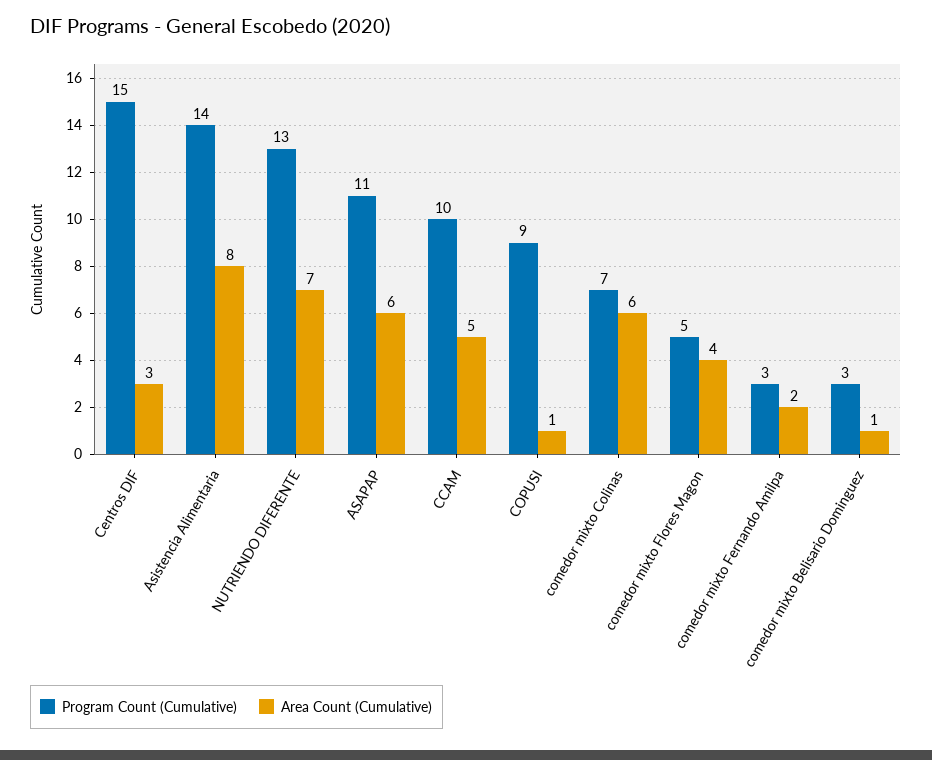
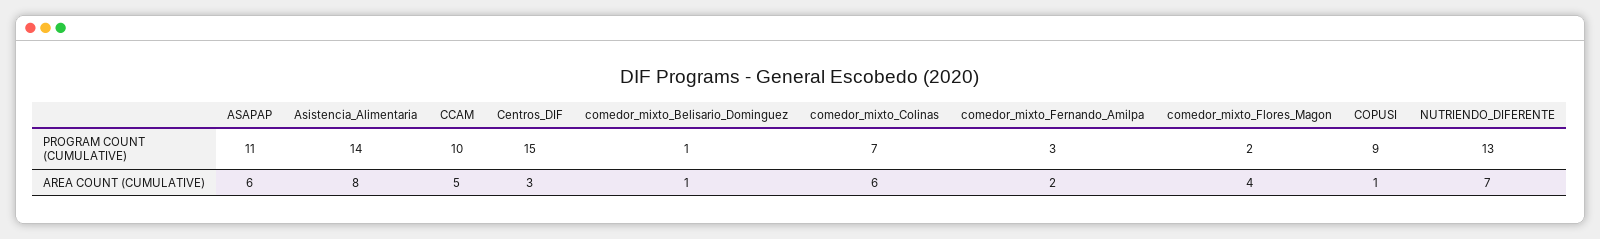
  {
    "Program Count (Cumulative)": {
      "Centros DIF": 15,
      "Asistencia Alimentaria": 14,
      "NUTRIENDO DIFERENTE": 13,
      "ASAPAP": 11,
      "CCAM": 10,
      "COPUSI": 9,
      "comedor mixto Colinas": 7,
-     "comedor mixto Flores Magon": 5,
+     "comedor mixto Flores Magon": 2,
      "comedor mixto Fernando Amilpa": 3,
-     "comedor mixto Belisario Dominguez": 3
+     "comedor mixto Belisario Dominguez": 1
    },
    "Area Count (Cumulative)": {
      "Centros DIF": 3,
      "Asistencia Alimentaria": 8,
      "NUTRIENDO DIFERENTE": 7,
      "ASAPAP": 6,
      "CCAM": 5,
      "COPUSI": 1,
      "comedor mixto Colinas": 6,
      "comedor mixto Flores Magon": 4,
      "comedor mixto Fernando Amilpa": 2,
      "comedor mixto Belisario Dominguez": 1
    }
  }

